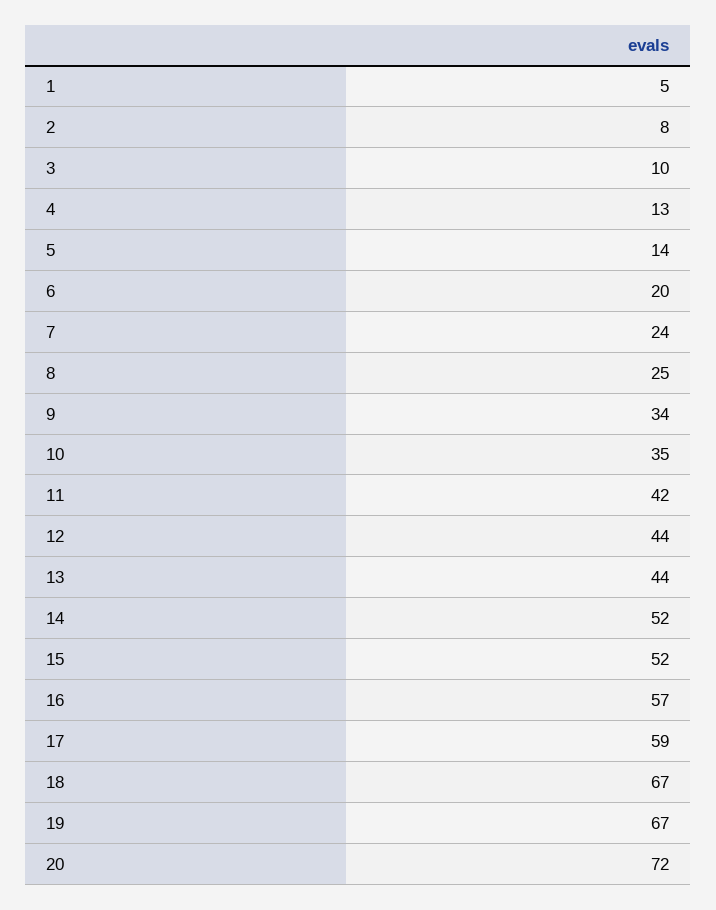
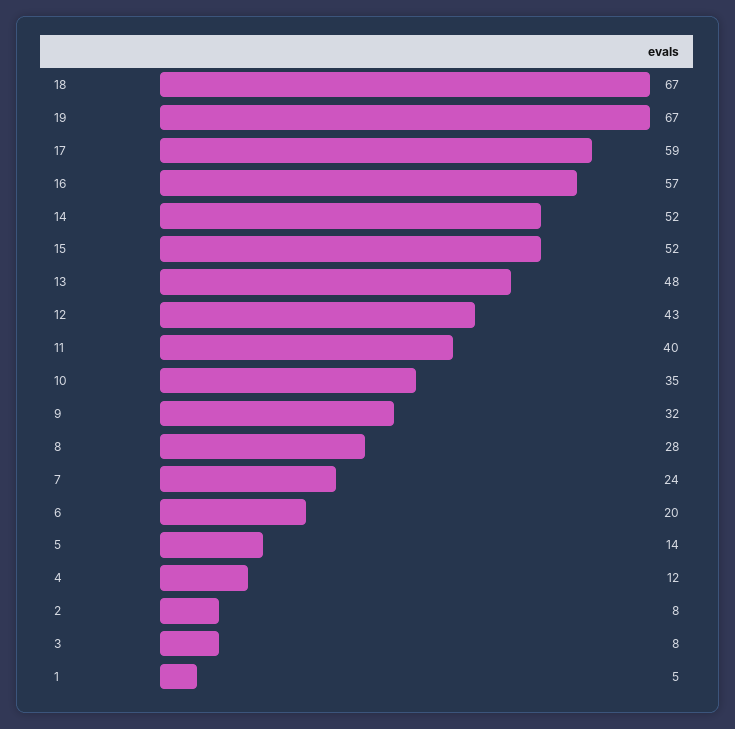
  {
    "1": 5,
    "2": 8,
-   "3": 10,
+   "3": 8,
-   "4": 13,
+   "4": 12,
    "5": 14,
    "6": 20,
    "7": 24,
-   "8": 25,
+   "8": 28,
-   "9": 34,
+   "9": 32,
    "10": 35,
-   "11": 42,
+   "11": 40,
-   "12": 44,
+   "12": 43,
-   "13": 44,
+   "13": 48,
    "14": 52,
    "15": 52,
    "16": 57,
    "17": 59,
    "18": 67,
-   "19": 67,
+   "19": 67
-   "20": 72
  }

